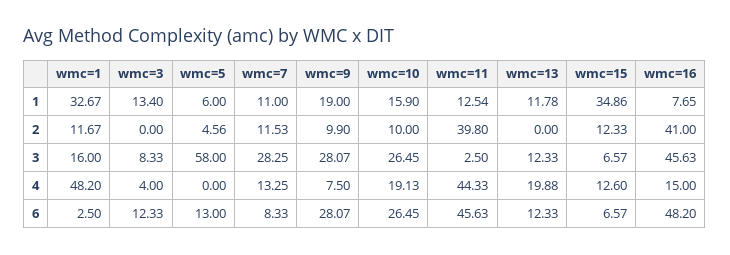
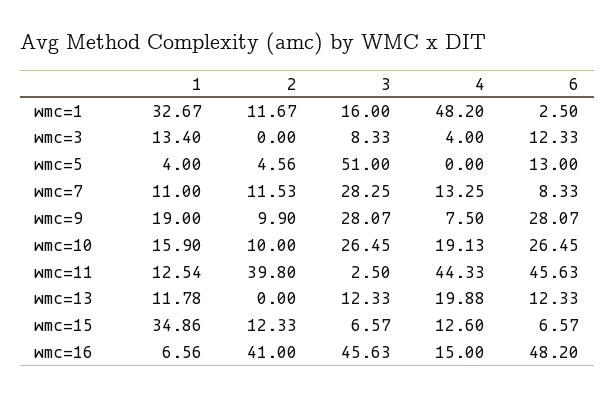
  {
    "wmc=1": {
      "1": 32.67,
      "2": 11.67,
      "3": 16,
      "4": 48.2,
      "6": 2.5
    },
    "wmc=3": {
      "1": 13.4,
      "2": 0,
      "3": 8.33,
      "4": 4,
      "6": 12.33
    },
    "wmc=5": {
-     "1": 6,
+     "1": 4,
      "2": 4.56,
-     "3": 58,
+     "3": 51,
      "4": 0,
      "6": 13
    },
    "wmc=7": {
      "1": 11,
      "2": 11.53,
      "3": 28.25,
      "4": 13.25,
      "6": 8.33
    },
    "wmc=9": {
      "1": 19,
      "2": 9.9,
      "3": 28.07,
      "4": 7.5,
      "6": 28.07
    },
    "wmc=10": {
      "1": 15.9,
      "2": 10,
      "3": 26.45,
      "4": 19.13,
      "6": 26.45
    },
    "wmc=11": {
      "1": 12.54,
      "2": 39.8,
      "3": 2.5,
      "4": 44.33,
      "6": 45.63
    },
    "wmc=13": {
      "1": 11.78,
      "2": 0,
      "3": 12.33,
      "4": 19.88,
      "6": 12.33
    },
    "wmc=15": {
      "1": 34.86,
      "2": 12.33,
      "3": 6.57,
      "4": 12.6,
      "6": 6.57
    },
    "wmc=16": {
-     "1": 7.65,
+     "1": 6.56,
      "2": 41,
      "3": 45.63,
      "4": 15,
      "6": 48.2
    }
  }

